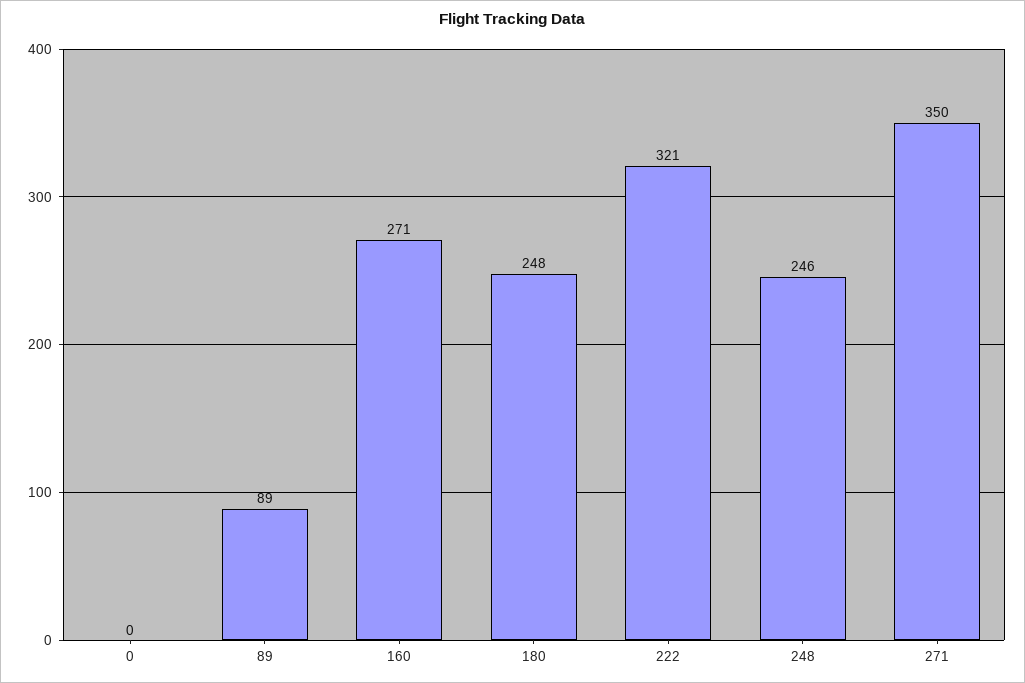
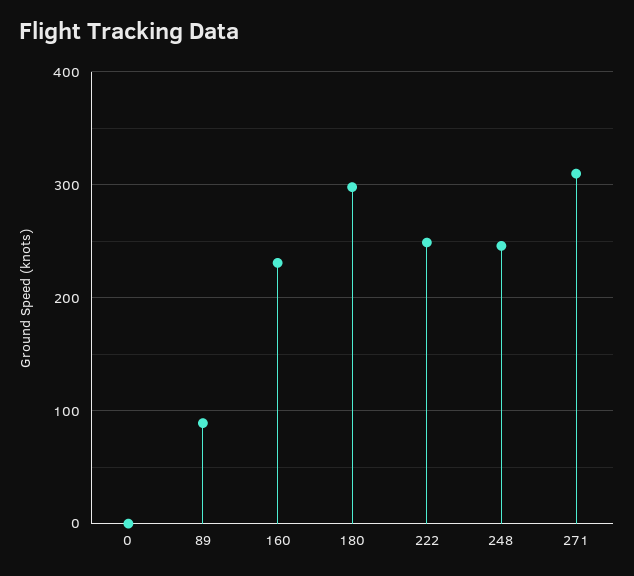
  {
    "0": 0,
    "89": 89,
-   "160": 271,
+   "160": 230,
-   "180": 248,
+   "180": 300,
-   "222": 321,
+   "222": 250,
    "248": 246,
-   "271": 350
+   "271": 310
  }

